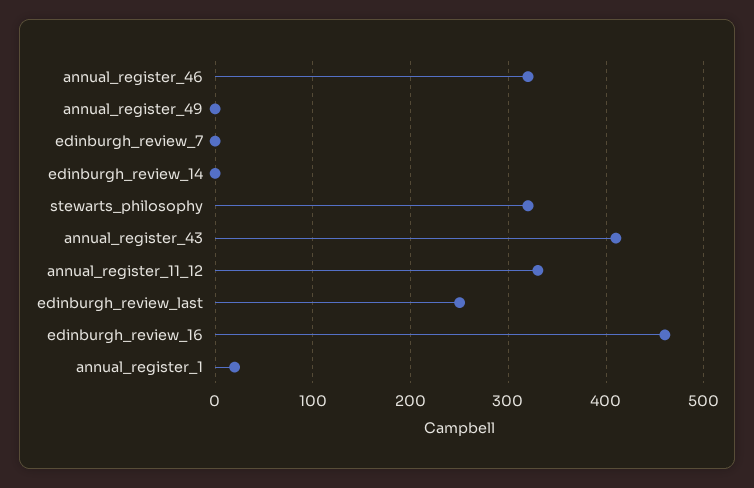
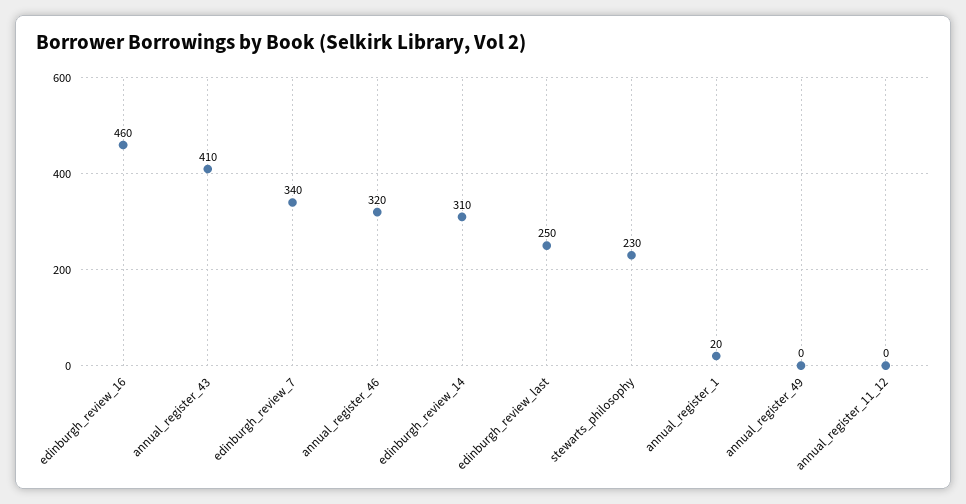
  {
    "annual_register_46": 320,
    "annual_register_49": 0,
-   "edinburgh_review_7": 0,
+   "edinburgh_review_7": 340,
-   "edinburgh_review_14": 0,
+   "edinburgh_review_14": 310,
-   "stewarts_philosophy": 320,
+   "stewarts_philosophy": 230,
    "annual_register_43": 410,
-   "annual_register_11_12": 330,
+   "annual_register_11_12": 0,
    "edinburgh_review_last": 250,
    "edinburgh_review_16": 460,
    "annual_register_1": 20
  }

